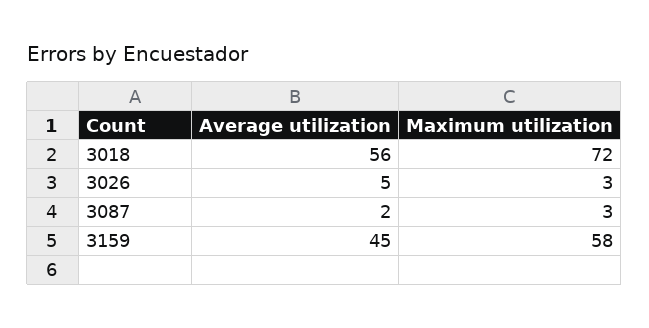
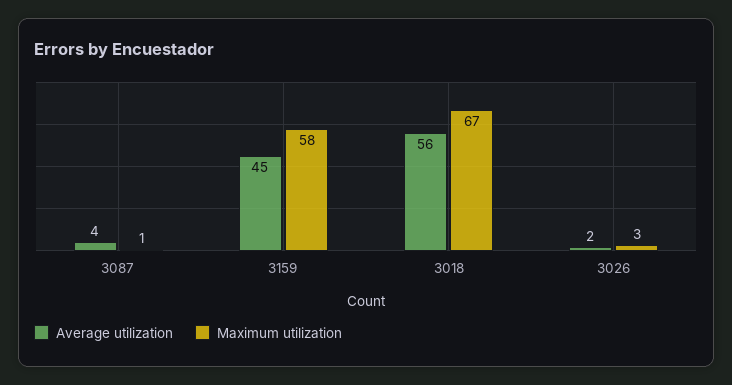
  {
    "Average utilization": {
      "3018": 56,
-     "3026": 5,
+     "3026": 2,
-     "3087": 2,
+     "3087": 4,
      "3159": 45
    },
    "Maximum utilization": {
-     "3018": 72,
+     "3018": 67,
      "3026": 3,
-     "3087": 3,
+     "3087": 1,
      "3159": 58
    }
  }

